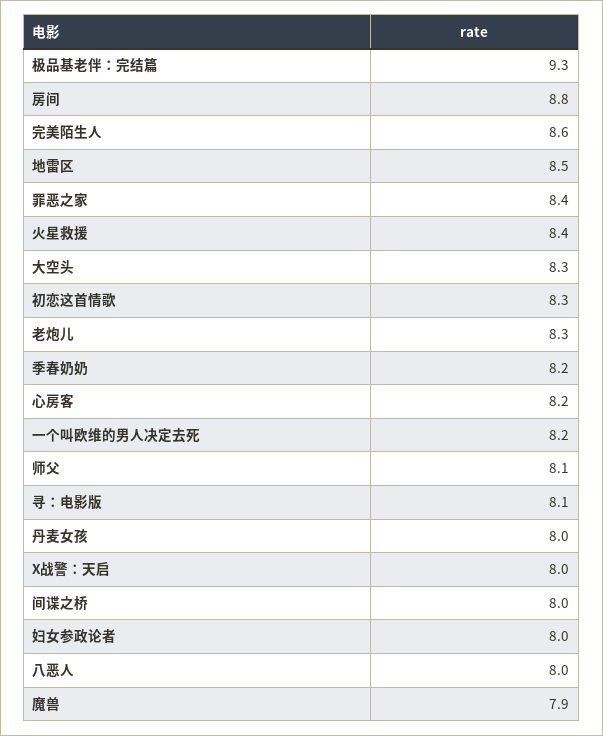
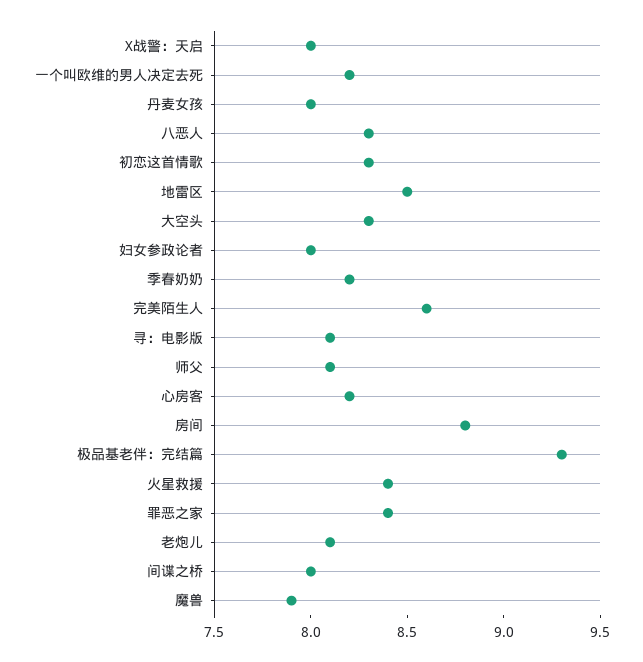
  {
    "极品基老伴：完结篇": 9.3,
    "房间": 8.8,
    "完美陌生人": 8.6,
    "地雷区": 8.5,
    "罪恶之家": 8.4,
    "火星救援": 8.4,
    "大空头": 8.3,
    "初恋这首情歌": 8.3,
-   "老炮儿": 8.3,
+   "老炮儿": 8.1,
    "季春奶奶": 8.2,
    "心房客": 8.2,
    "一个叫欧维的男人决定去死": 8.2,
    "师父": 8.1,
    "寻：电影版": 8.1,
    "丹麦女孩": 8,
    "X战警：天启": 8,
    "间谍之桥": 8,
    "妇女参政论者": 8,
-   "八恶人": 8,
+   "八恶人": 8.3,
    "魔兽": 7.9
  }

